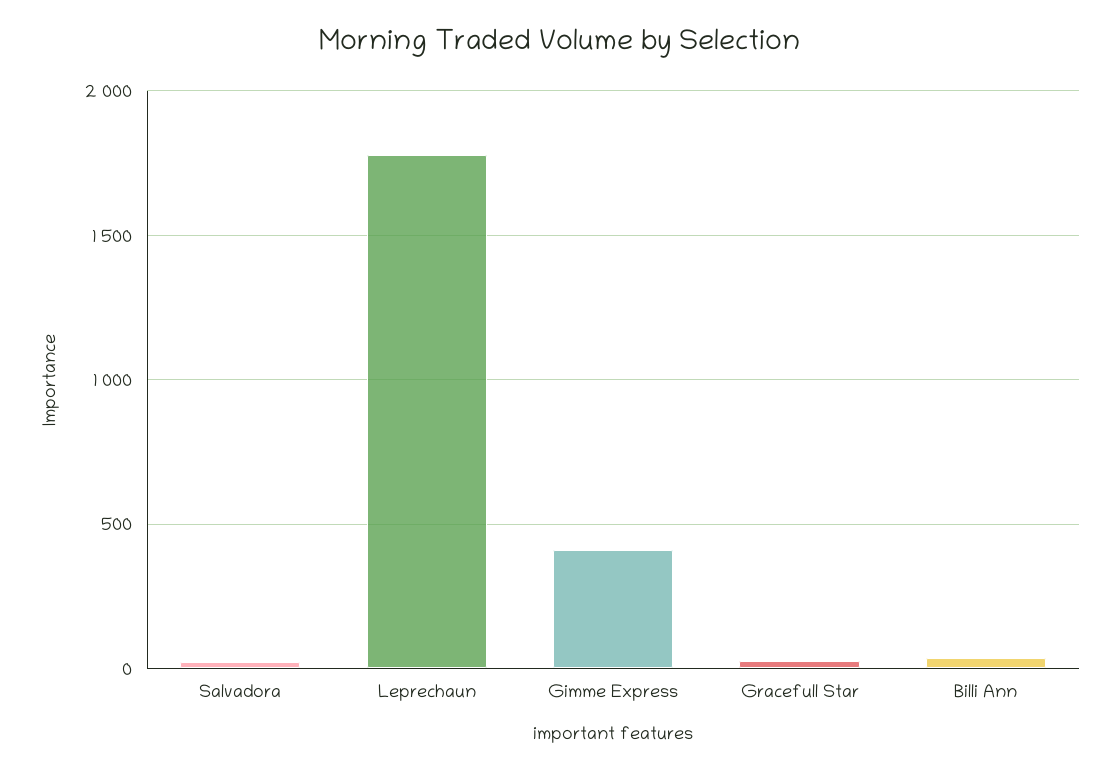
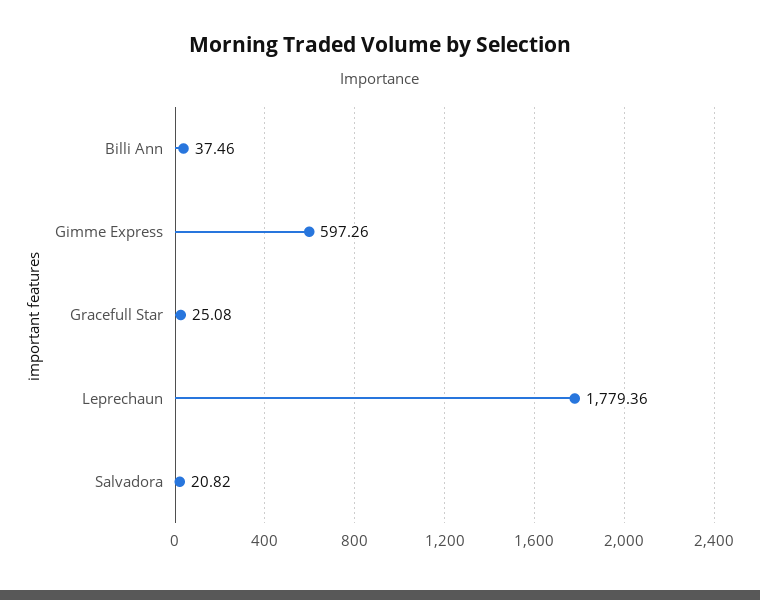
  {
    "Salvadora": 20.82,
    "Leprechaun": 1779.36,
-   "Gimme Express": 400,
+   "Gimme Express": 597.26,
    "Gracefull Star": 25.08,
    "Billi Ann": 37.46
  }

